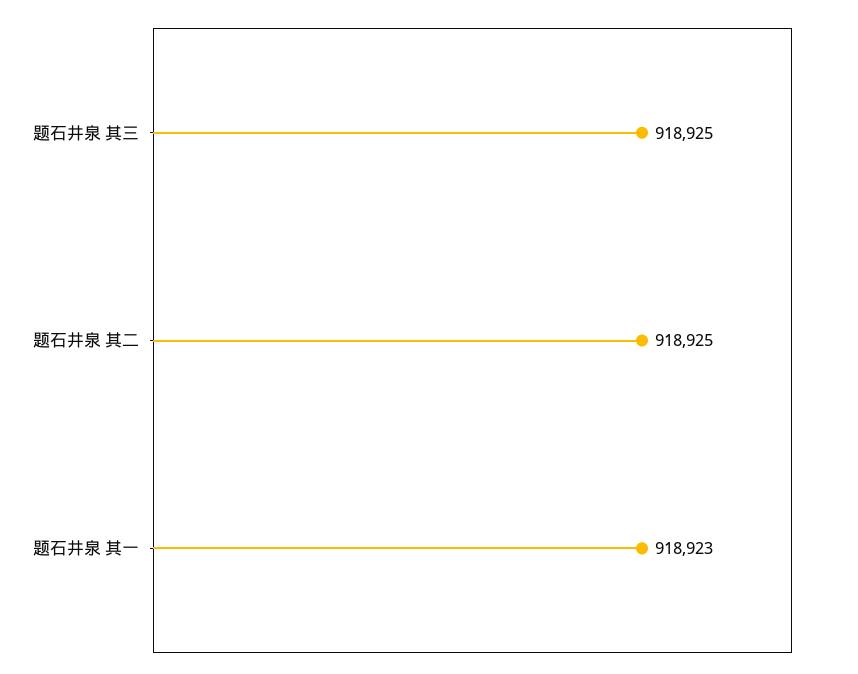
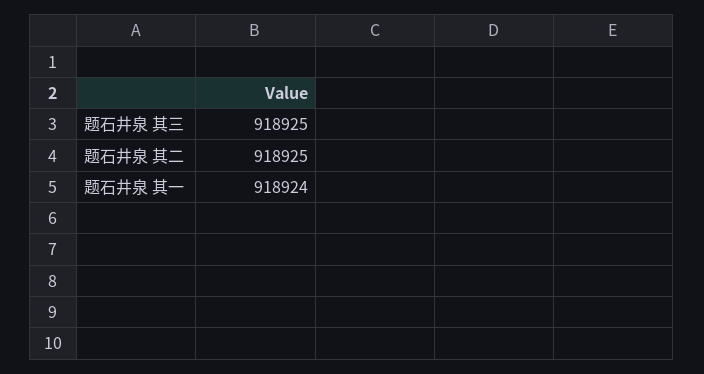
  {
    "题石井泉 其三": 918925,
    "题石井泉 其二": 918925,
-   "题石井泉 其一": 918923
+   "题石井泉 其一": 918924
  }

